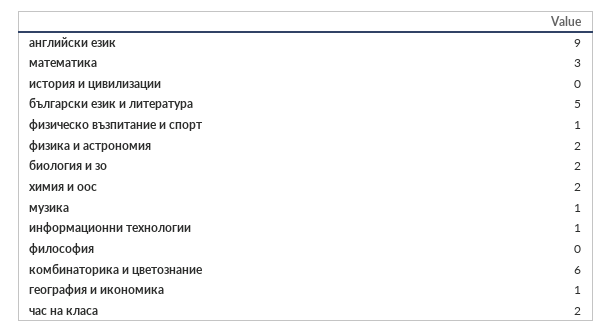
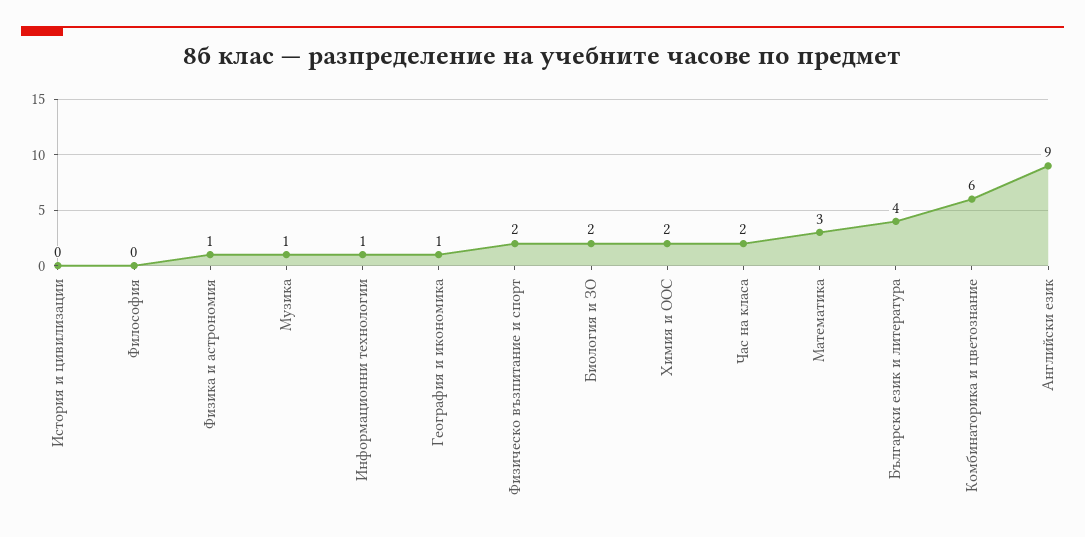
  {
    "английски език": 9,
    "математика": 3,
    "история и цивилизации": 0,
-   "български език и литература": 5,
+   "български език и литература": 4,
-   "физическо възпитание и спорт": 1,
+   "физическо възпитание и спорт": 2,
-   "физика и астрономия": 2,
+   "физика и астрономия": 1,
    "биология и зо": 2,
    "химия и оос": 2,
    "музика": 1,
    "информационни технологии": 1,
    "философия": 0,
    "комбинаторика и цветознание": 6,
    "география и икономика": 1,
    "час на класа": 2
  }

